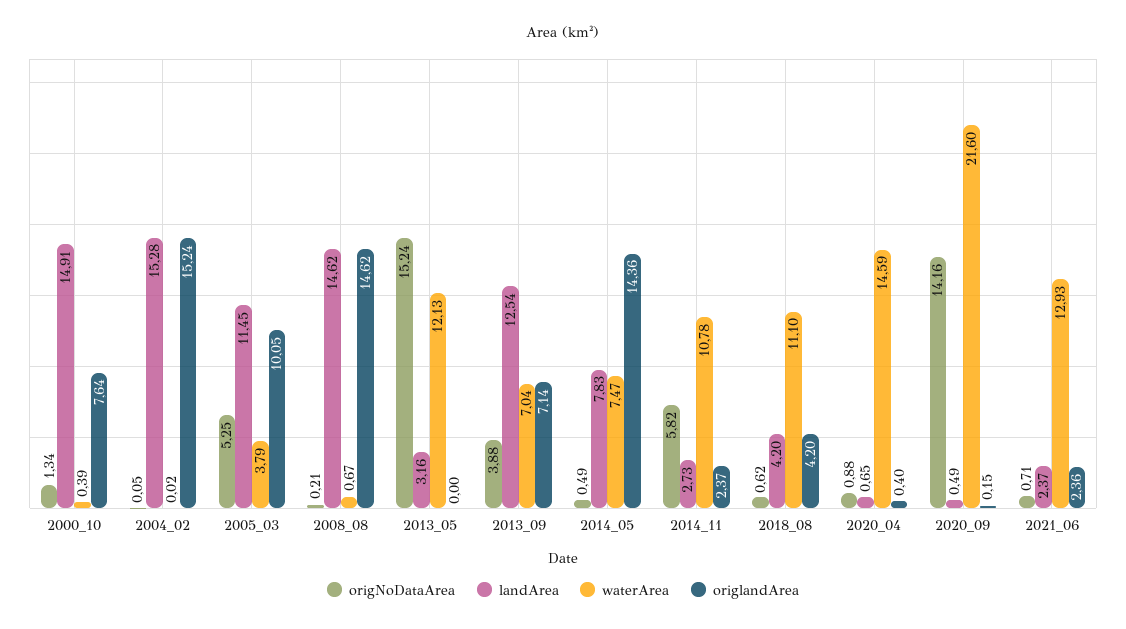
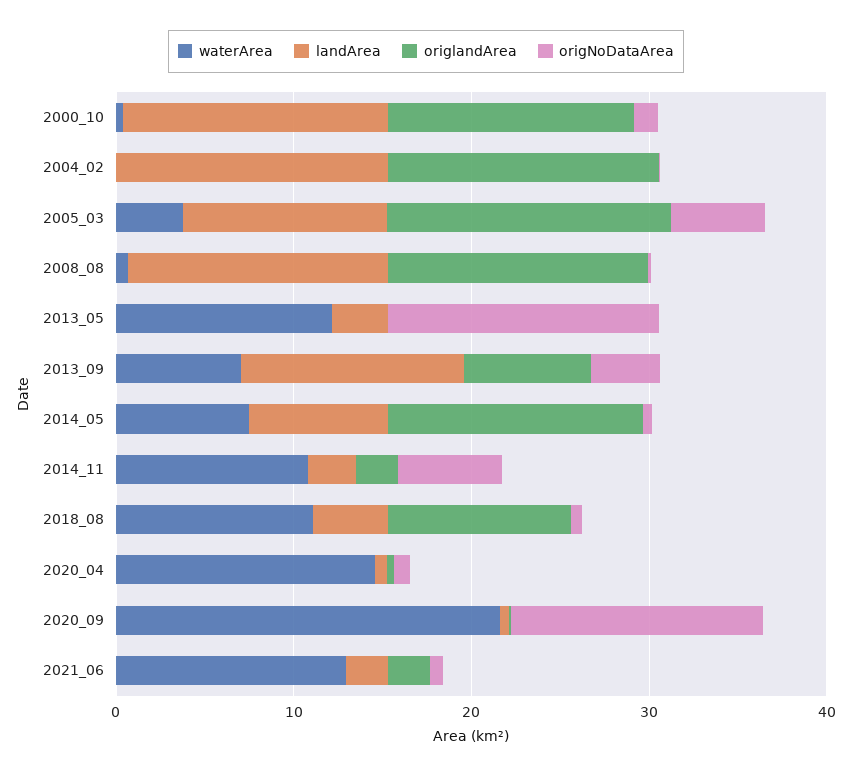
  {
    "origNoDataArea": {
      "2000_10": 1.34,
      "2004_02": 0.05,
      "2005_03": 5.25,
      "2008_08": 0.21,
      "2013_05": 15.24,
      "2013_09": 3.88,
      "2014_05": 0.49,
      "2014_11": 5.82,
      "2018_08": 0.62,
      "2020_04": 0.88,
      "2020_09": 14.16,
      "2021_06": 0.71
    },
    "landArea": {
      "2000_10": 14.91,
      "2004_02": 15.28,
      "2005_03": 11.45,
      "2008_08": 14.62,
      "2013_05": 3.16,
      "2013_09": 12.54,
      "2014_05": 7.83,
      "2014_11": 2.73,
      "2018_08": 4.2,
      "2020_04": 0.65,
      "2020_09": 0.49,
      "2021_06": 2.37
    },
    "waterArea": {
      "2000_10": 0.39,
      "2004_02": 0.02,
      "2005_03": 3.79,
      "2008_08": 0.67,
      "2013_05": 12.13,
      "2013_09": 7.04,
      "2014_05": 7.47,
      "2014_11": 10.78,
      "2018_08": 11.1,
      "2020_04": 14.59,
      "2020_09": 21.6,
      "2021_06": 12.93
    },
    "origlandArea": {
-     "2000_10": 7.64,
+     "2000_10": 14,
      "2004_02": 15.24,
-     "2005_03": 10.05,
+     "2005_03": 16,
      "2008_08": 14.62,
      "2013_05": 0,
      "2013_09": 7.14,
      "2014_05": 14.36,
      "2014_11": 2.37,
-     "2018_08": 4.2,
+     "2018_08": 10,
      "2020_04": 0.4,
      "2020_09": 0.15,
      "2021_06": 2.36
    }
  }

